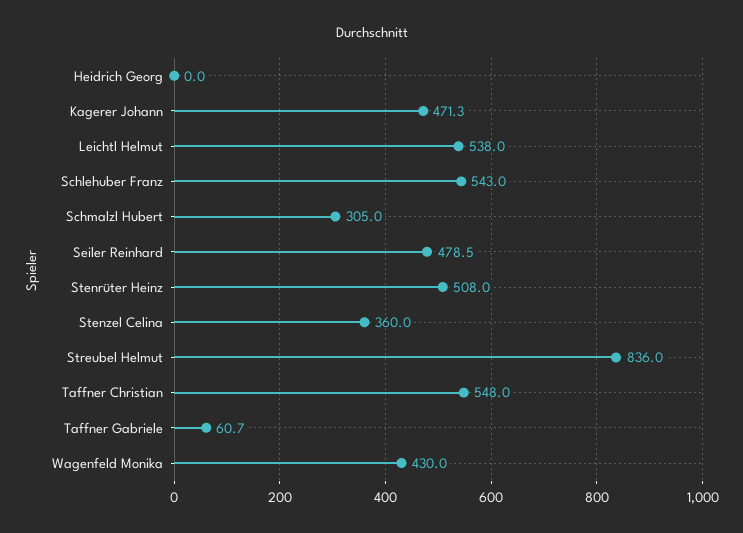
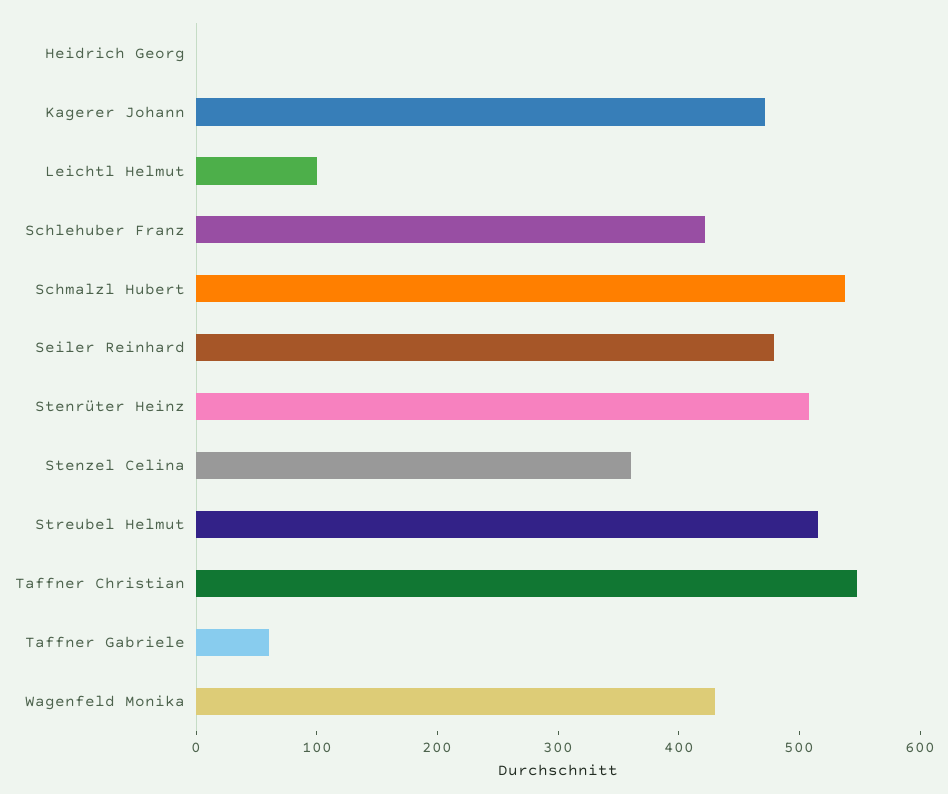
  {
    "Heidrich Georg": 0,
    "Kagerer Johann": 471.3,
-   "Leichtl Helmut": 538,
+   "Leichtl Helmut": 100,
-   "Schlehuber Franz": 543,
+   "Schlehuber Franz": 420,
-   "Schmalzl Hubert": 305,
+   "Schmalzl Hubert": 540,
    "Seiler Reinhard": 478.5,
    "Stenrüter Heinz": 508,
    "Stenzel Celina": 360,
-   "Streubel Helmut": 836,
+   "Streubel Helmut": 520,
    "Taffner Christian": 548,
    "Taffner Gabriele": 60.7,
    "Wagenfeld Monika": 430
  }

